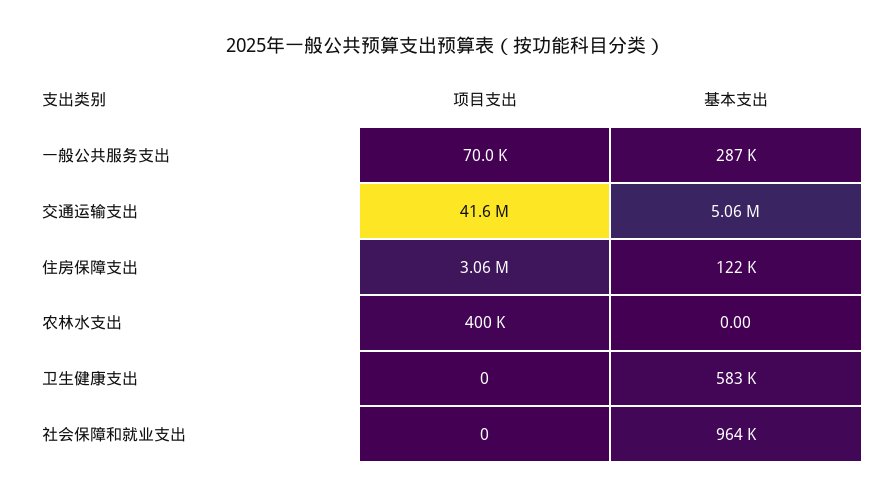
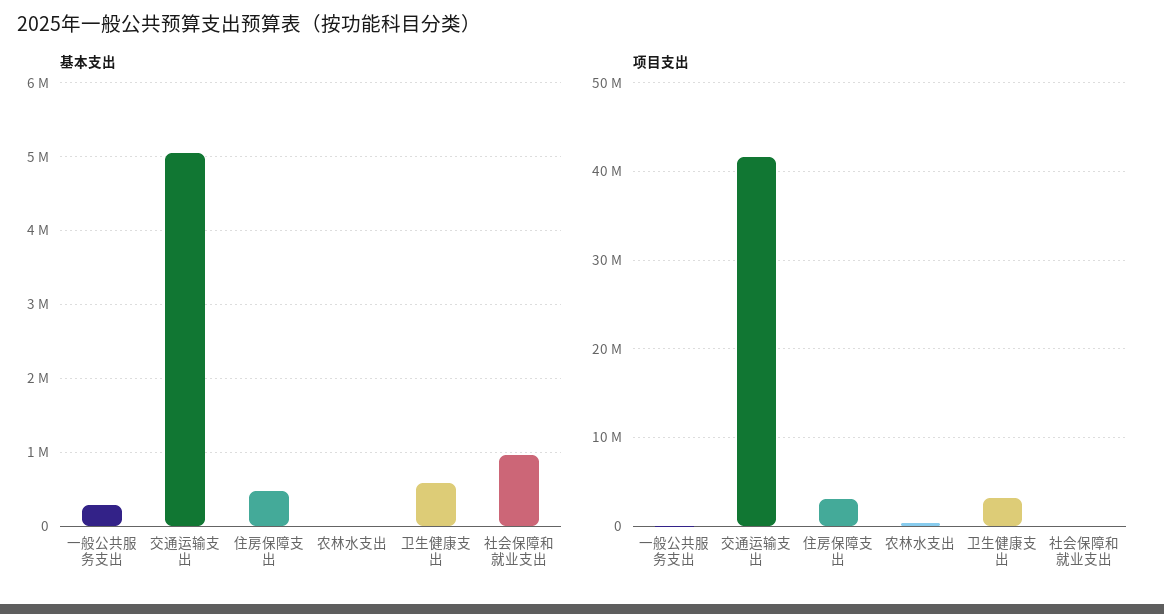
  {
    "项目支出": {
      "一般公共服务支出": 70000,
      "交通运输支出": 41600000,
      "住房保障支出": 3060000,
      "农林水支出": 400000,
-     "卫生健康支出": 0,
+     "卫生健康支出": 3000000,
      "社会保障和就业支出": 0
    },
    "基本支出": {
      "一般公共服务支出": 287000,
      "交通运输支出": 5060000,
-     "住房保障支出": 122000,
+     "住房保障支出": 500000,
      "农林水支出": 0,
      "卫生健康支出": 583000,
      "社会保障和就业支出": 964000
    }
  }

